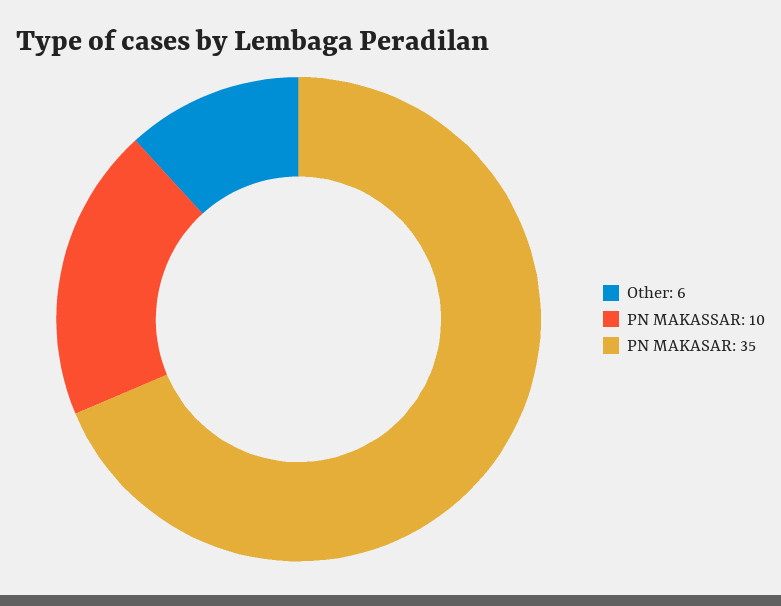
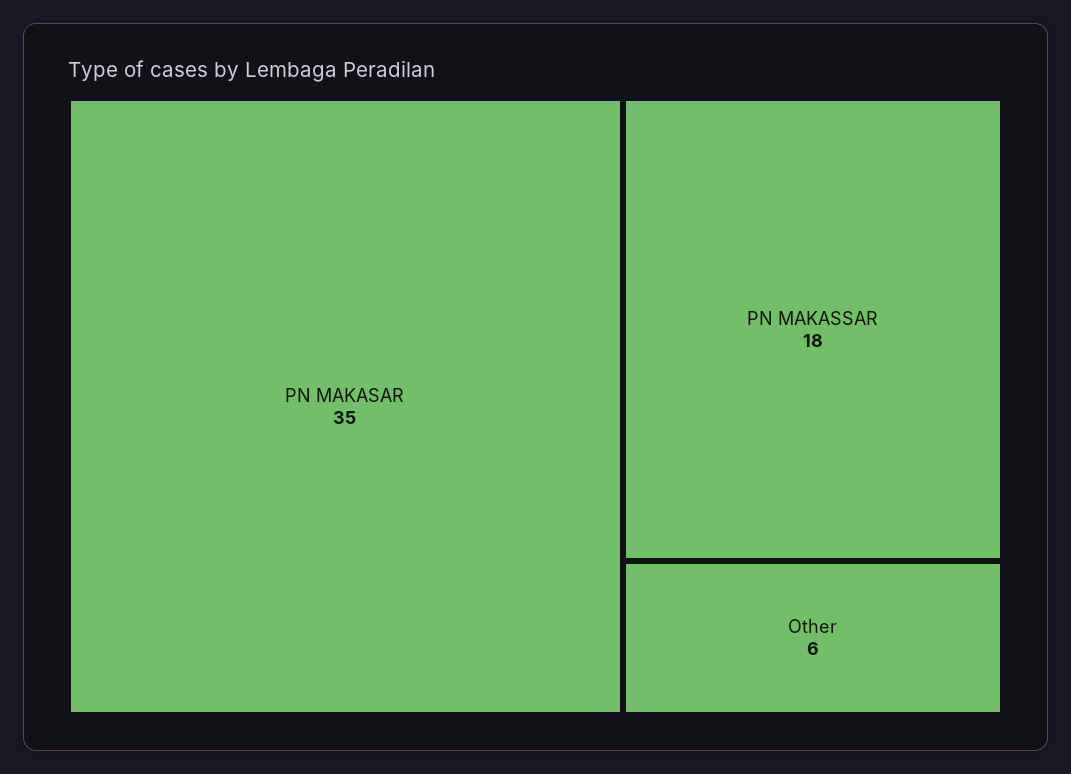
  {
    "Other": 6,
-   "PN MAKASSAR": 10,
+   "PN MAKASSAR": 18,
    "PN MAKASAR": 35
  }

